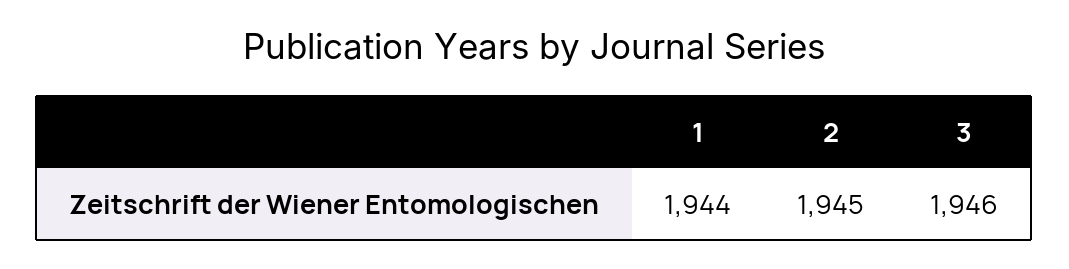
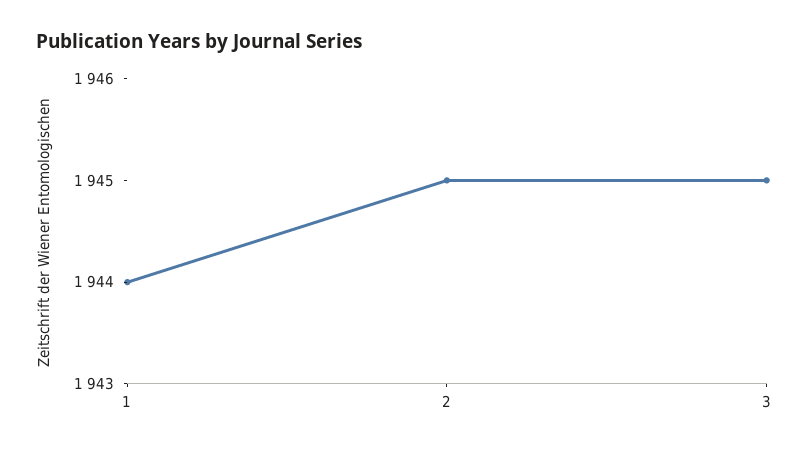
  {
    "1": 1944,
    "2": 1945,
-   "3": 1946
+   "3": 1945
  }

